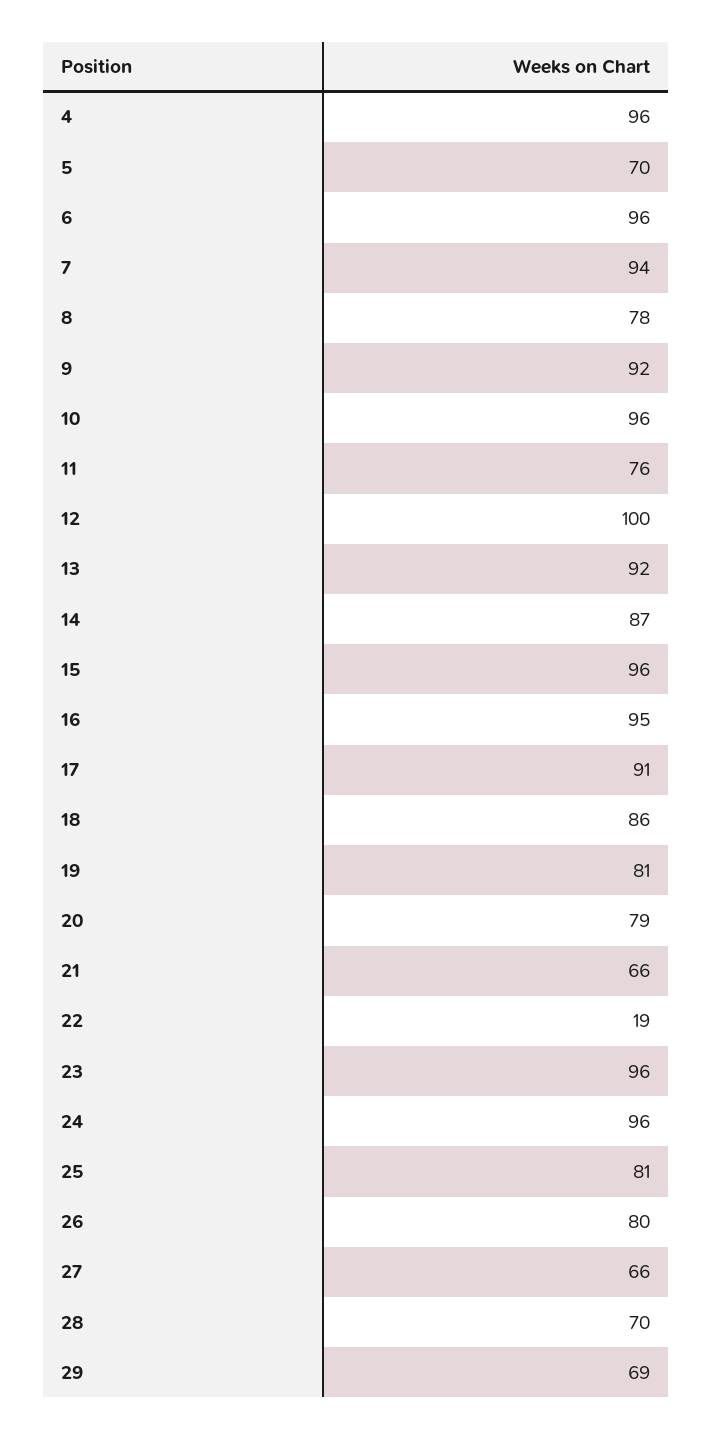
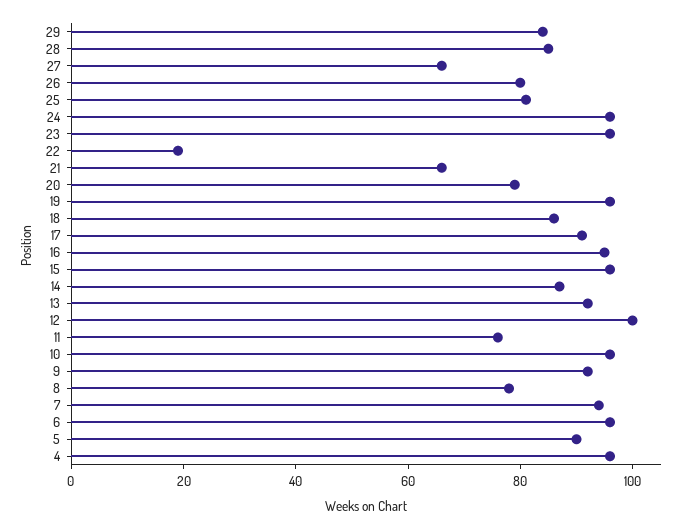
  {
    "4": 96,
-   "5": 70,
+   "5": 90,
    "6": 96,
    "7": 94,
    "8": 78,
    "9": 92,
    "10": 96,
    "11": 76,
    "12": 100,
    "13": 92,
    "14": 87,
    "15": 96,
    "16": 95,
    "17": 91,
    "18": 86,
-   "19": 81,
+   "19": 95,
    "20": 79,
    "21": 66,
    "22": 19,
    "23": 96,
    "24": 96,
    "25": 81,
    "26": 80,
    "27": 66,
-   "28": 70,
+   "28": 85,
-   "29": 69
+   "29": 85
  }

